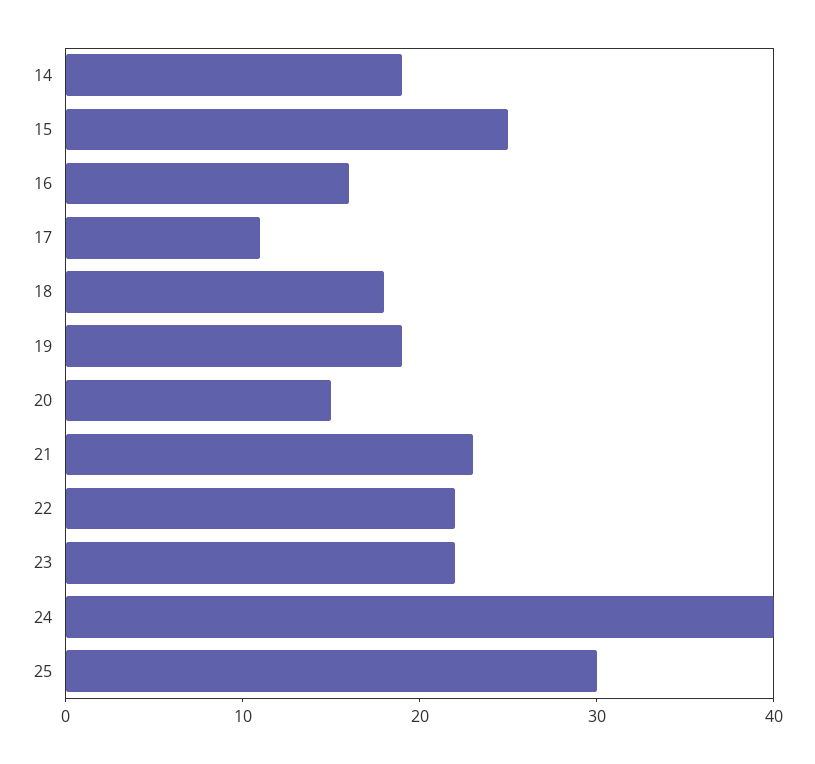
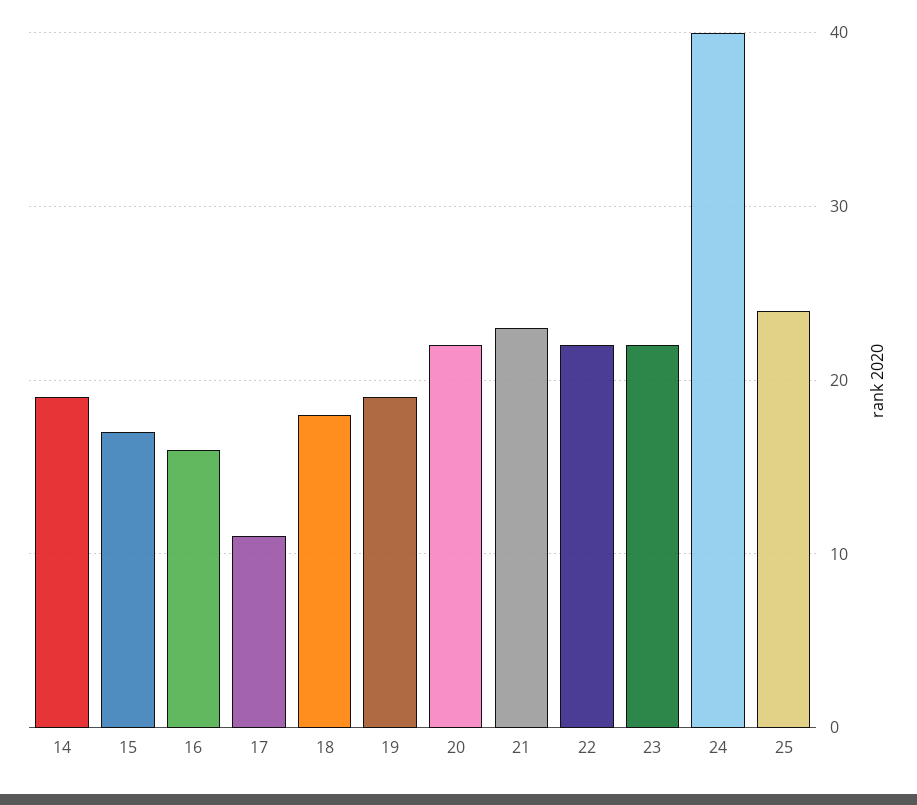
  {
    "14": 19,
-   "15": 25,
+   "15": 17,
    "16": 16,
    "17": 11,
    "18": 18,
    "19": 19,
-   "20": 15,
+   "20": 22,
    "21": 23,
    "22": 22,
    "23": 22,
    "24": 40,
-   "25": 30
+   "25": 24
  }

